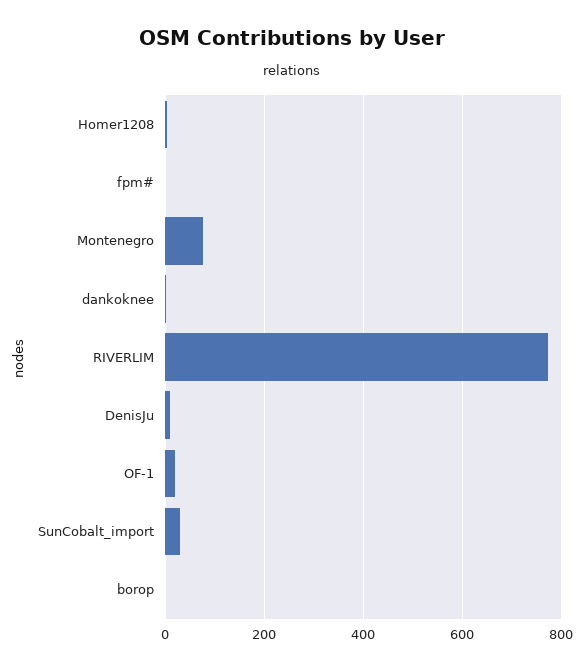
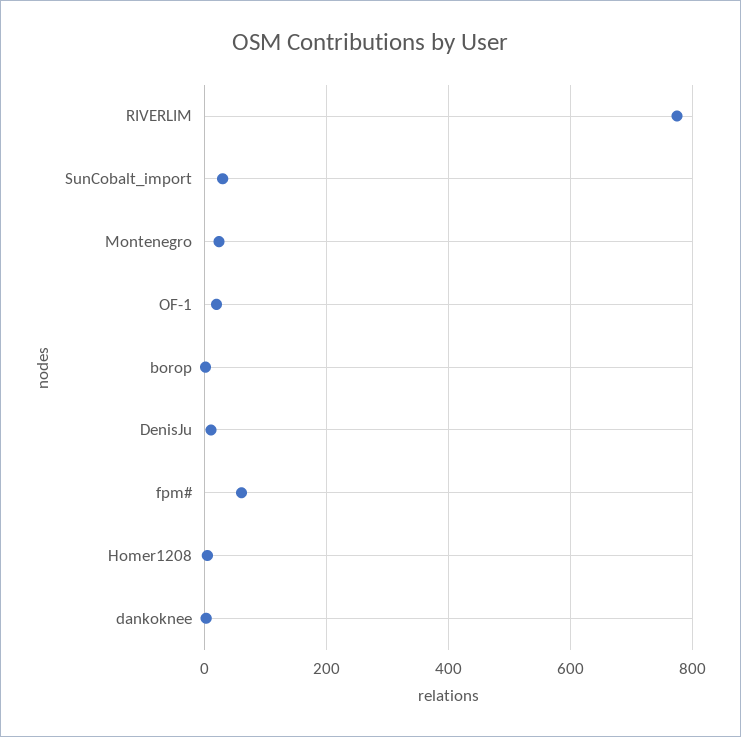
  {
    "Homer1208": 0,
-   "fpm#": 0,
+   "fpm#": 60,
-   "Montenegro": 80,
+   "Montenegro": 20,
    "dankoknee": 0,
    "RIVERLIM": 780,
    "DenisJu": 20,
    "OF-1": 20,
    "SunCobalt_import": 20,
    "borop": 0
  }

